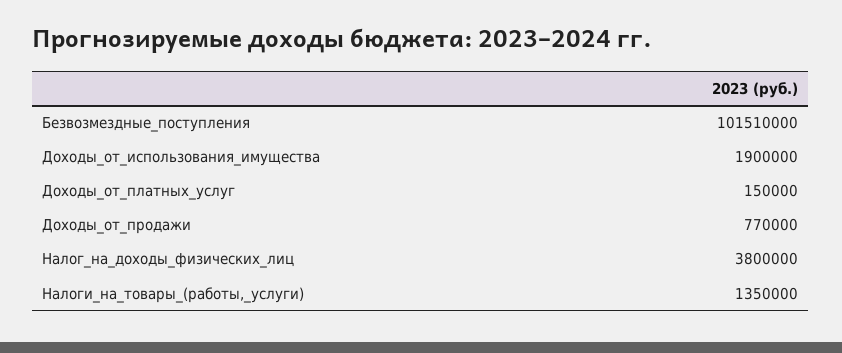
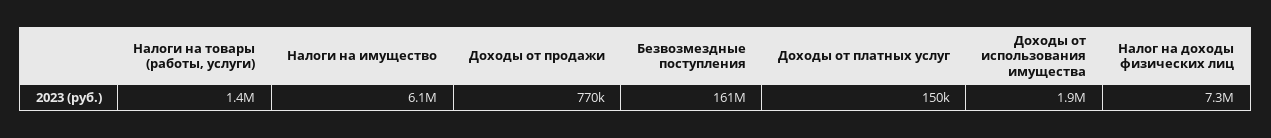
  {
-   "Безвозмездные_поступления": 101510000,
+   "Безвозмездные_поступления": 161000000,
    "Доходы_от_использования_имущества": 1900000,
    "Доходы_от_платных_услуг": 150000,
    "Доходы_от_продажи": 770000,
-   "Налог_на_доходы_физических_лиц": 3800000,
+   "Налог_на_доходы_физических_лиц": 7300000,
-   "Налоги_на_товары_(работы,_услуги)": 1350000
+   "Налоги_на_товары_(работы,_услуги)": 1350000,
+   "Налоги на имущество": 6100000
  }

